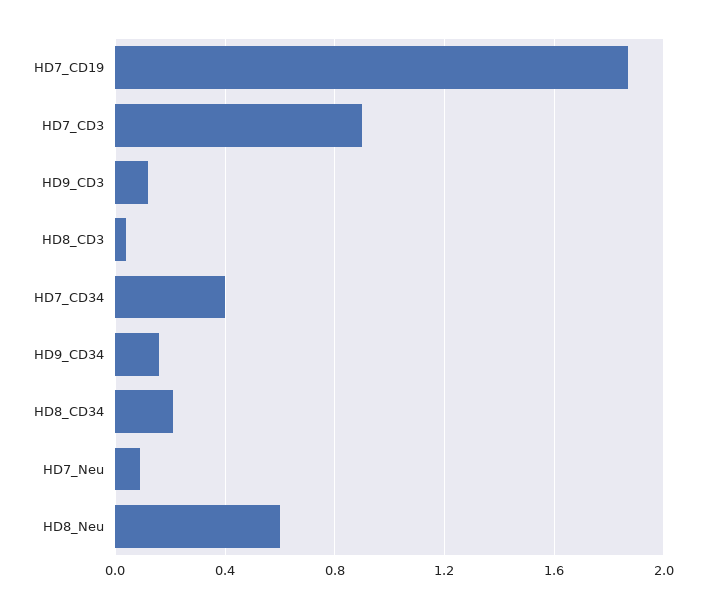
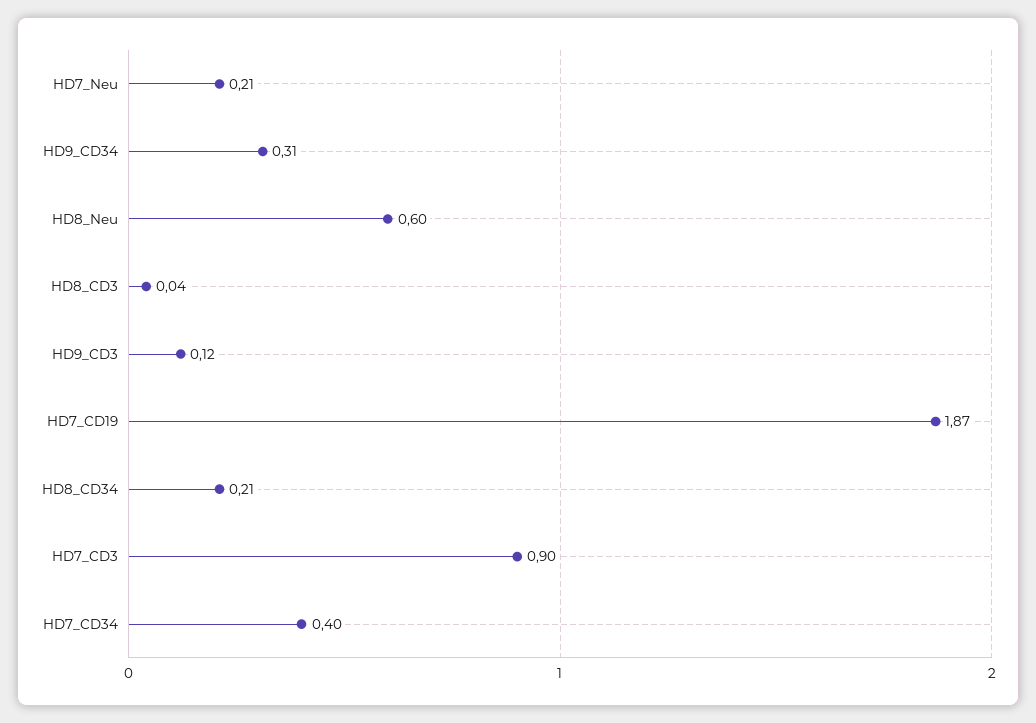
  {
    "HD7_CD19": 1.87,
    "HD7_CD3": 0.9,
    "HD9_CD3": 0.12,
    "HD8_CD3": 0.04,
    "HD7_CD34": 0.4,
-   "HD9_CD34": 0.15,
+   "HD9_CD34": 0.31,
    "HD8_CD34": 0.21,
-   "HD7_Neu": 0.1,
+   "HD7_Neu": 0.21,
    "HD8_Neu": 0.6
  }

